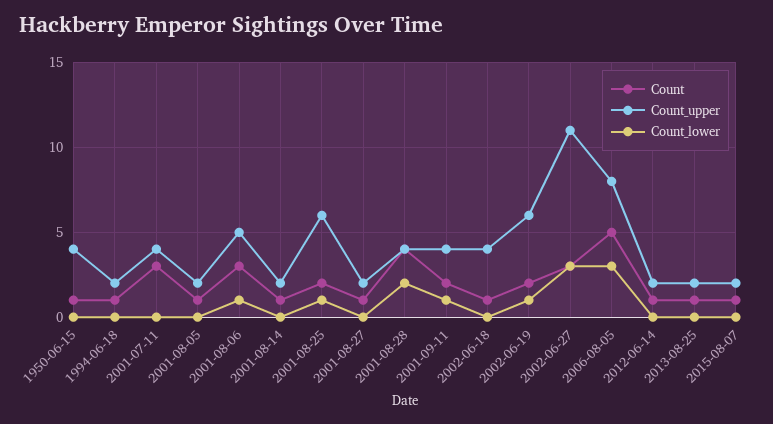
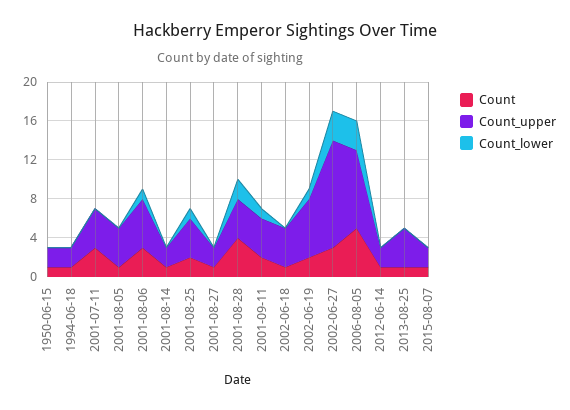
  {
    "Count": {
      "1950-06-15": 1,
      "1994-06-18": 1,
      "2001-07-11": 3,
      "2001-08-05": 1,
      "2001-08-06": 3,
      "2001-08-14": 1,
      "2001-08-25": 2,
      "2001-08-27": 1,
      "2001-08-28": 4,
      "2001-09-11": 2,
      "2002-06-18": 1,
      "2002-06-19": 2,
      "2002-06-27": 3,
      "2006-08-05": 5,
      "2012-06-14": 1,
      "2013-08-25": 1,
      "2015-08-07": 1
    },
    "Count_upper": {
-     "1950-06-15": 4,
+     "1950-06-15": 2,
      "1994-06-18": 2,
      "2001-07-11": 4,
-     "2001-08-05": 2,
+     "2001-08-05": 4,
      "2001-08-06": 5,
      "2001-08-14": 2,
-     "2001-08-25": 6,
+     "2001-08-25": 4,
      "2001-08-27": 2,
      "2001-08-28": 4,
      "2001-09-11": 4,
      "2002-06-18": 4,
      "2002-06-19": 6,
      "2002-06-27": 11,
      "2006-08-05": 8,
      "2012-06-14": 2,
-     "2013-08-25": 2,
+     "2013-08-25": 4,
      "2015-08-07": 2
    },
    "Count_lower": {
      "1950-06-15": 0,
      "1994-06-18": 0,
      "2001-07-11": 0,
      "2001-08-05": 0,
      "2001-08-06": 1,
      "2001-08-14": 0,
      "2001-08-25": 1,
      "2001-08-27": 0,
      "2001-08-28": 2,
      "2001-09-11": 1,
      "2002-06-18": 0,
      "2002-06-19": 1,
      "2002-06-27": 3,
      "2006-08-05": 3,
      "2012-06-14": 0,
      "2013-08-25": 0,
      "2015-08-07": 0
    }
  }

